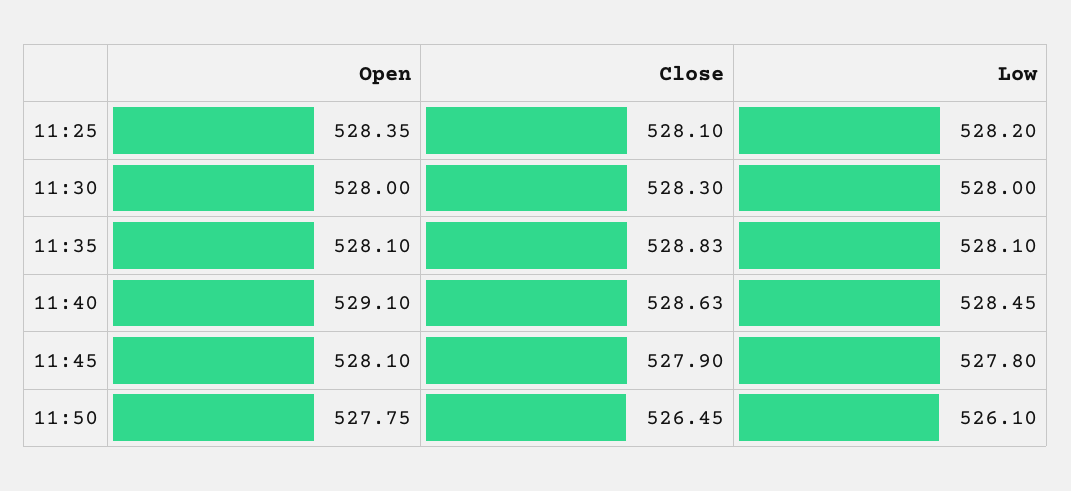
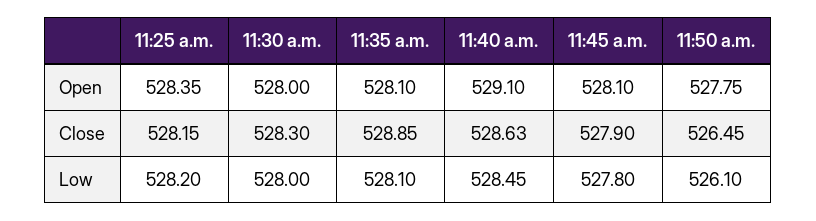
  {
    "Open": {
      "11:25": 528.35,
      "11:30": 528,
      "11:35": 528.1,
      "11:40": 529.1,
      "11:45": 528.1,
      "11:50": 527.75
    },
    "Close": {
-     "11:25": 528.1,
+     "11:25": 528.15,
      "11:30": 528.3,
-     "11:35": 528.83,
+     "11:35": 528.85,
      "11:40": 528.63,
      "11:45": 527.9,
      "11:50": 526.45
    },
    "Low": {
      "11:25": 528.2,
      "11:30": 528,
      "11:35": 528.1,
      "11:40": 528.45,
      "11:45": 527.8,
      "11:50": 526.1
    }
  }

